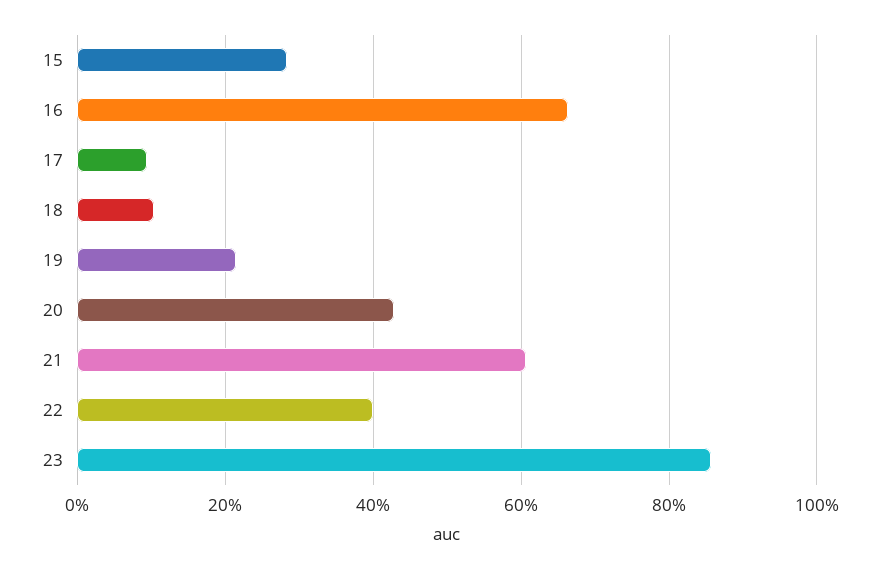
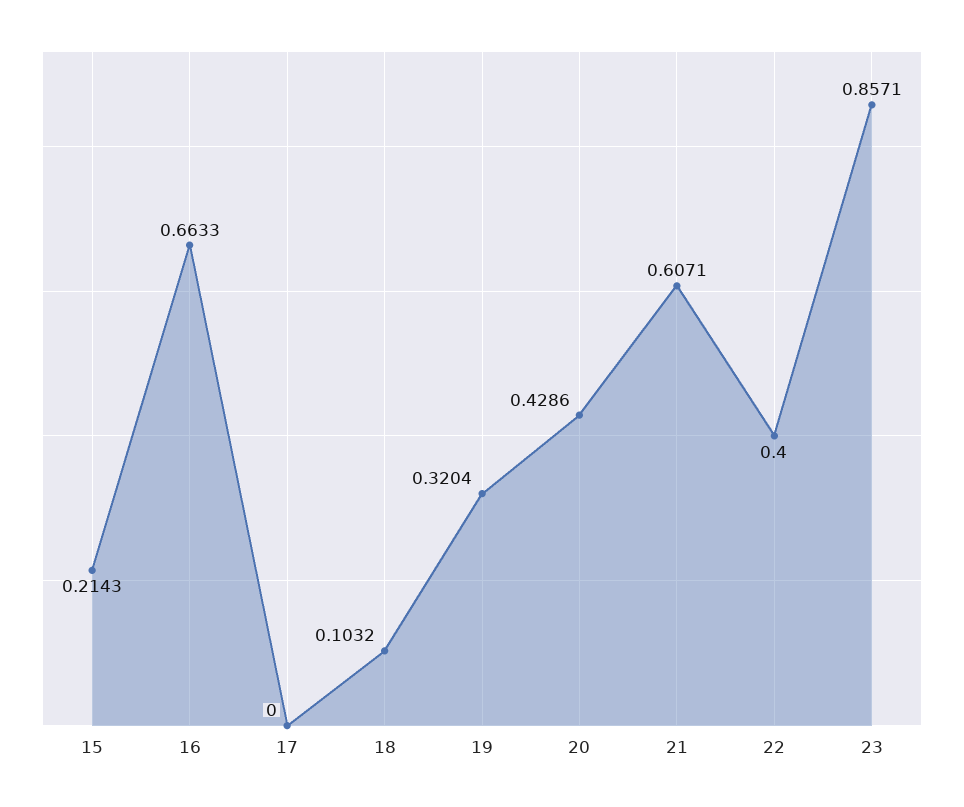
  {
-   "15": 0.28,
+   "15": 0.2143,
    "16": 0.6633,
-   "17": 0.1,
+   "17": 0,
    "18": 0.1032,
-   "19": 0.22,
+   "19": 0.3204,
    "20": 0.4286,
    "21": 0.6071,
    "22": 0.4,
    "23": 0.8571
  }

